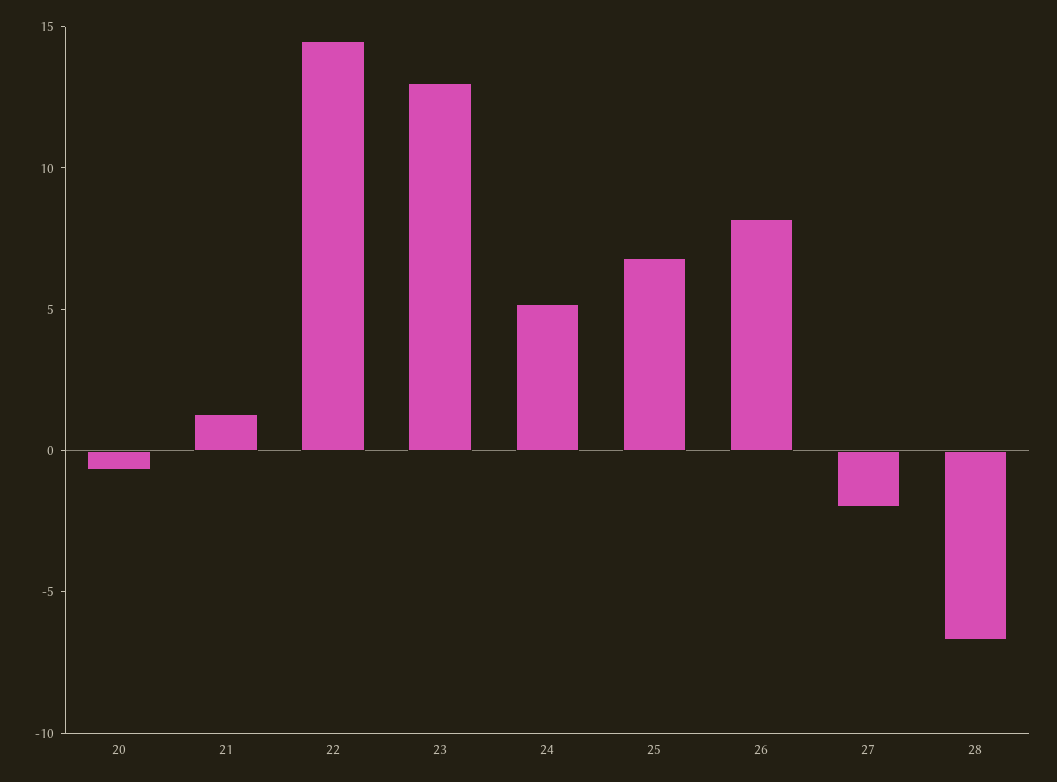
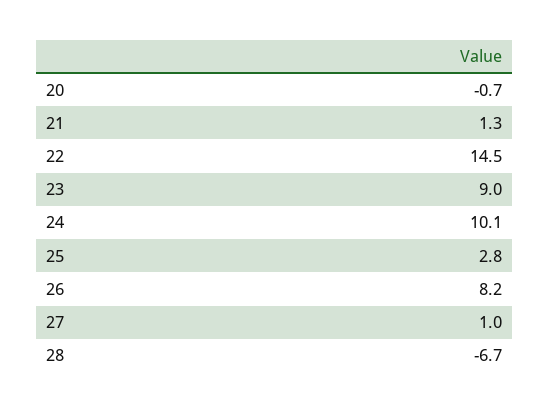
  {
    "20": -0.7,
    "21": 1.3,
    "22": 14.5,
-   "23": 13,
+   "23": 9,
-   "24": 5,
+   "24": 10.1,
-   "25": 7,
+   "25": 2.8,
    "26": 8.2,
-   "27": -2,
+   "27": 1,
    "28": -6.7
  }

